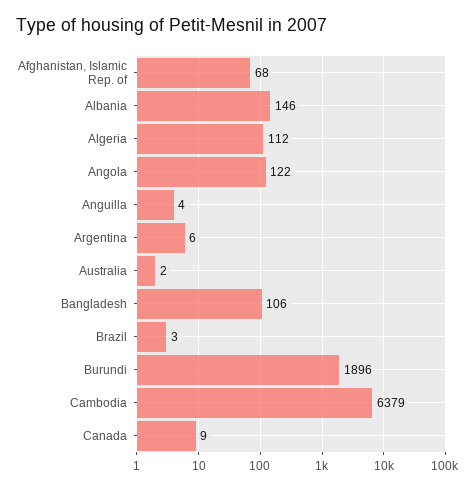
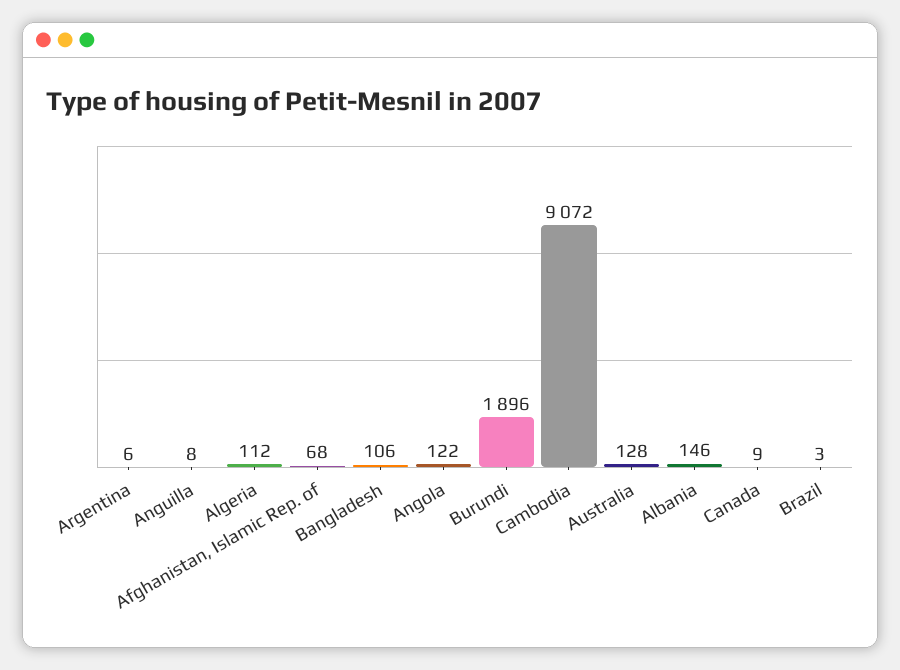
  {
    "Afghanistan, Islamic Rep. of": 68,
    "Albania": 146,
    "Algeria": 112,
    "Angola": 122,
-   "Anguilla": 4,
+   "Anguilla": 8,
    "Argentina": 6,
-   "Australia": 2,
+   "Australia": 128,
    "Bangladesh": 106,
    "Brazil": 3,
    "Burundi": 1896,
-   "Cambodia": 6379,
+   "Cambodia": 9072,
    "Canada": 9
  }

